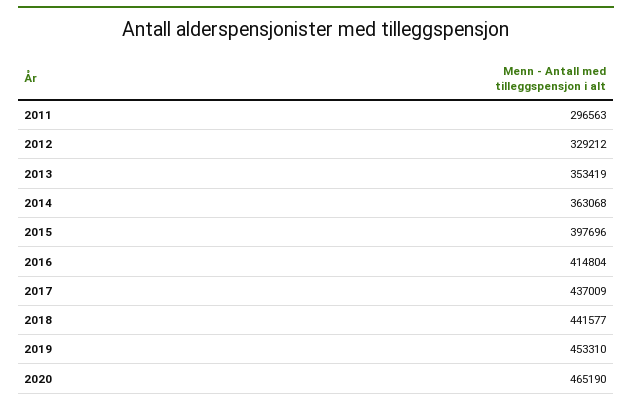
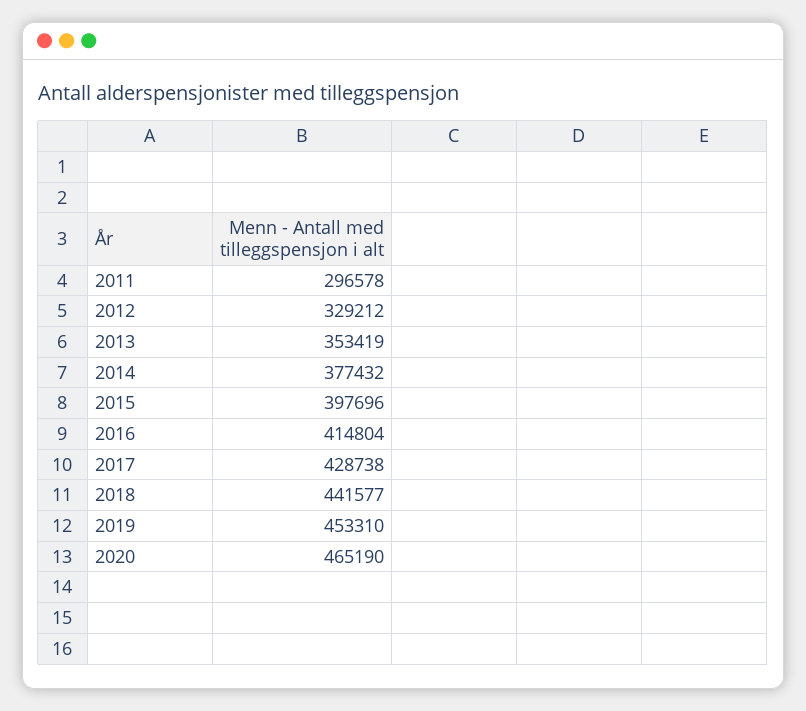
  {
-   "2011": 296563,
+   "2011": 296578,
    "2012": 329212,
    "2013": 353419,
-   "2014": 363068,
+   "2014": 377432,
    "2015": 397696,
    "2016": 414804,
-   "2017": 437009,
+   "2017": 428738,
    "2018": 441577,
    "2019": 453310,
    "2020": 465190
  }

